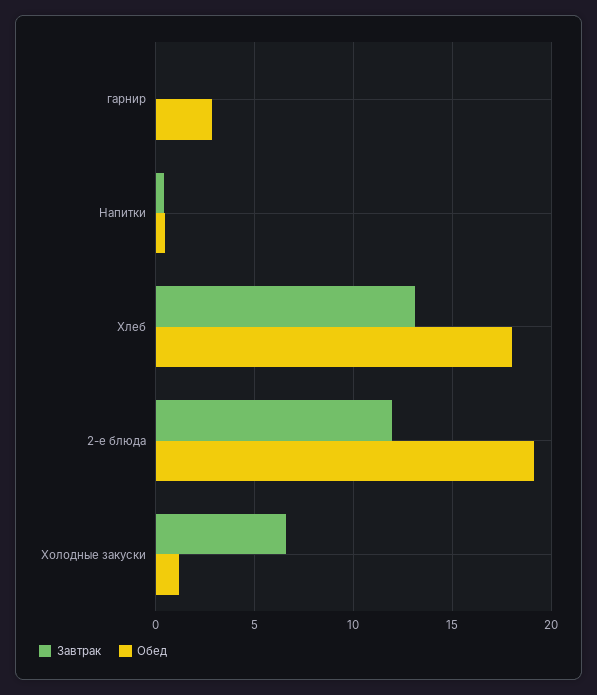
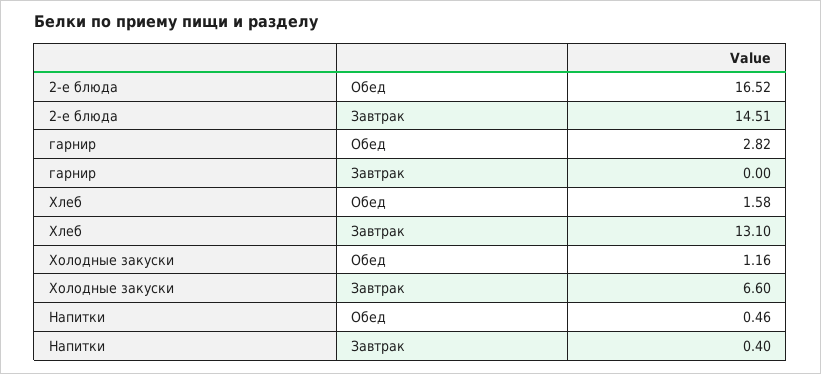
  {
    "Завтрак": {
      "гарнир": 0,
      "Напитки": 0.4,
      "Хлеб": 13.1,
-     "2-е блюда": 12,
+     "2-е блюда": 14.51,
      "Холодные закуски": 6.6
    },
    "Обед": {
      "гарнир": 2.82,
      "Напитки": 0.46,
-     "Хлеб": 18,
+     "Хлеб": 1.58,
-     "2-е блюда": 19,
+     "2-е блюда": 16.52,
      "Холодные закуски": 1.16
    }
  }

